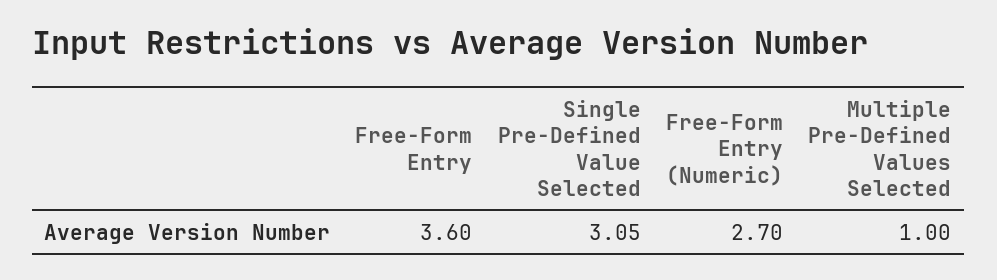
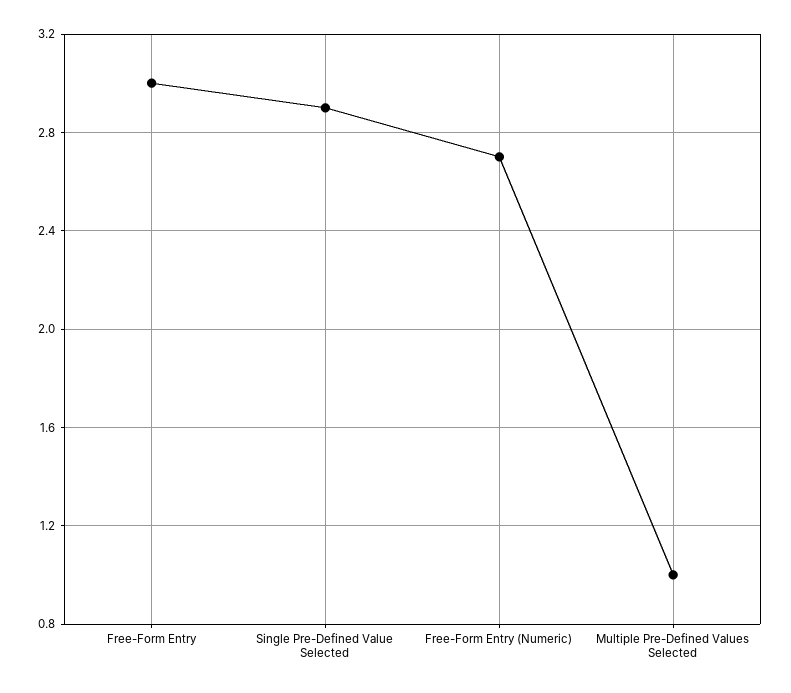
  {
-   "Free-Form Entry": 3.6,
+   "Free-Form Entry": 3,
-   "Single Pre-Defined Value Selected": 3.05,
+   "Single Pre-Defined Value Selected": 2.9,
    "Free-Form Entry (Numeric)": 2.7,
    "Multiple Pre-Defined Values Selected": 1
  }

